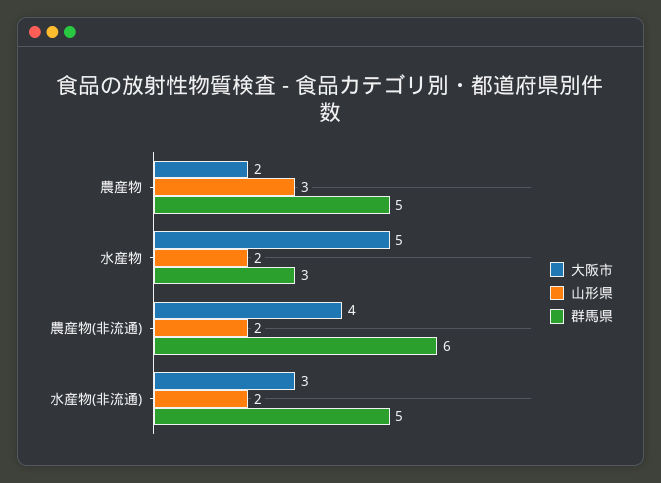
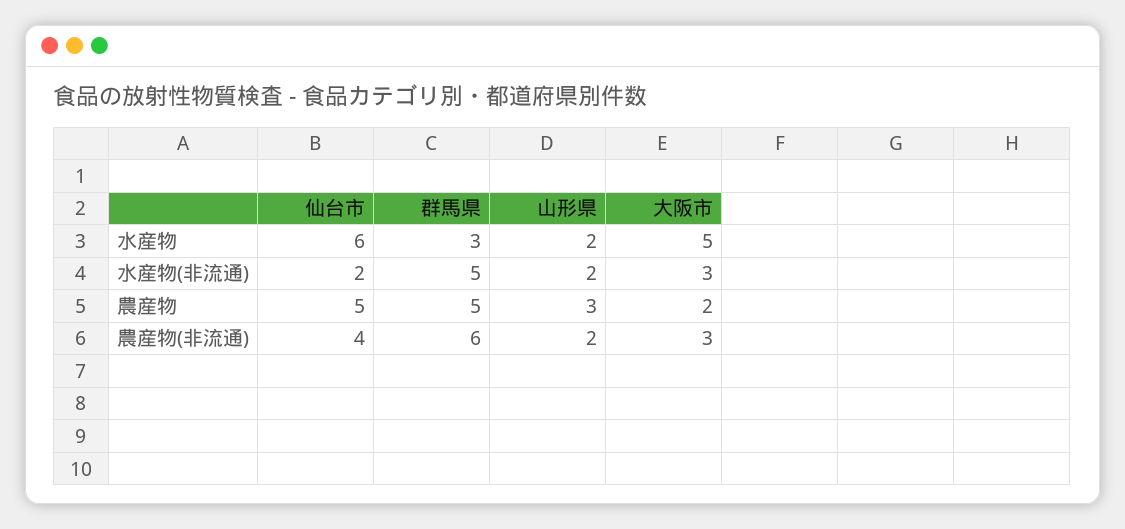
  {
    "大阪市": {
      "農産物": 2,
      "水産物": 5,
-     "農産物(非流通)": 4,
+     "農産物(非流通)": 3,
      "水産物(非流通)": 3
    },
    "山形県": {
      "農産物": 3,
      "水産物": 2,
      "農産物(非流通)": 2,
      "水産物(非流通)": 2
    },
    "群馬県": {
      "農産物": 5,
      "水産物": 3,
      "農産物(非流通)": 6,
      "水産物(非流通)": 5
-   }
+   },
+   "仙台市": {
+     "水産物": 6,
+     "水産物(非流通)": 2,
+     "農産物": 5,
+     "農産物(非流通)": 4
+   }
  }

